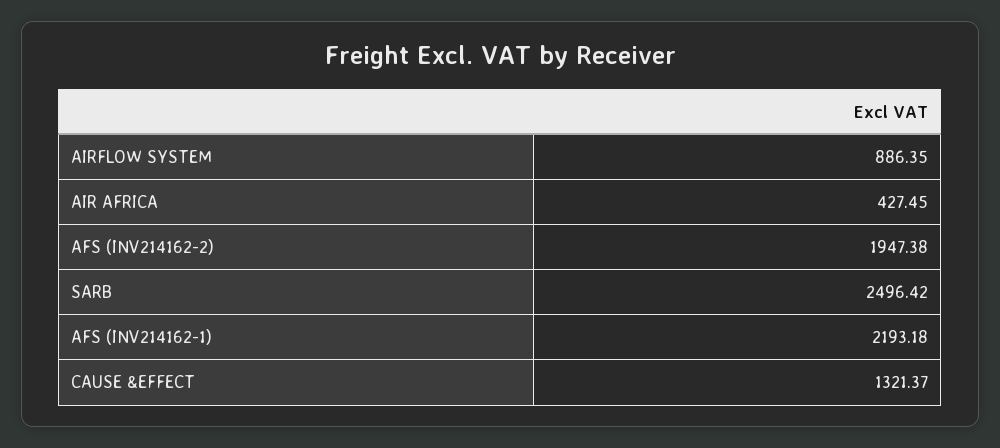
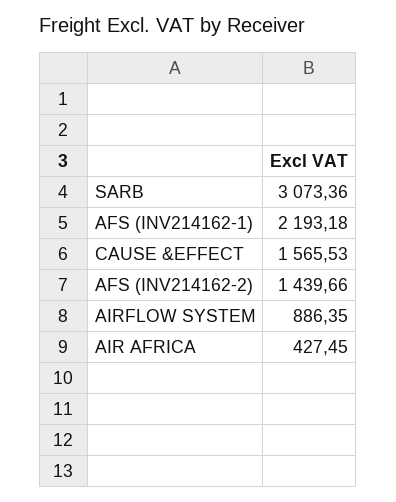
  {
    "AIRFLOW SYSTEM": 886.35,
    "AIR AFRICA": 427.45,
-   "AFS (INV214162-2)": 1947.38,
+   "AFS (INV214162-2)": 1439.66,
-   "SARB": 2496.42,
+   "SARB": 3073.36,
    "AFS (INV214162-1)": 2193.18,
-   "CAUSE &EFFECT": 1321.37
+   "CAUSE &EFFECT": 1565.53
  }

